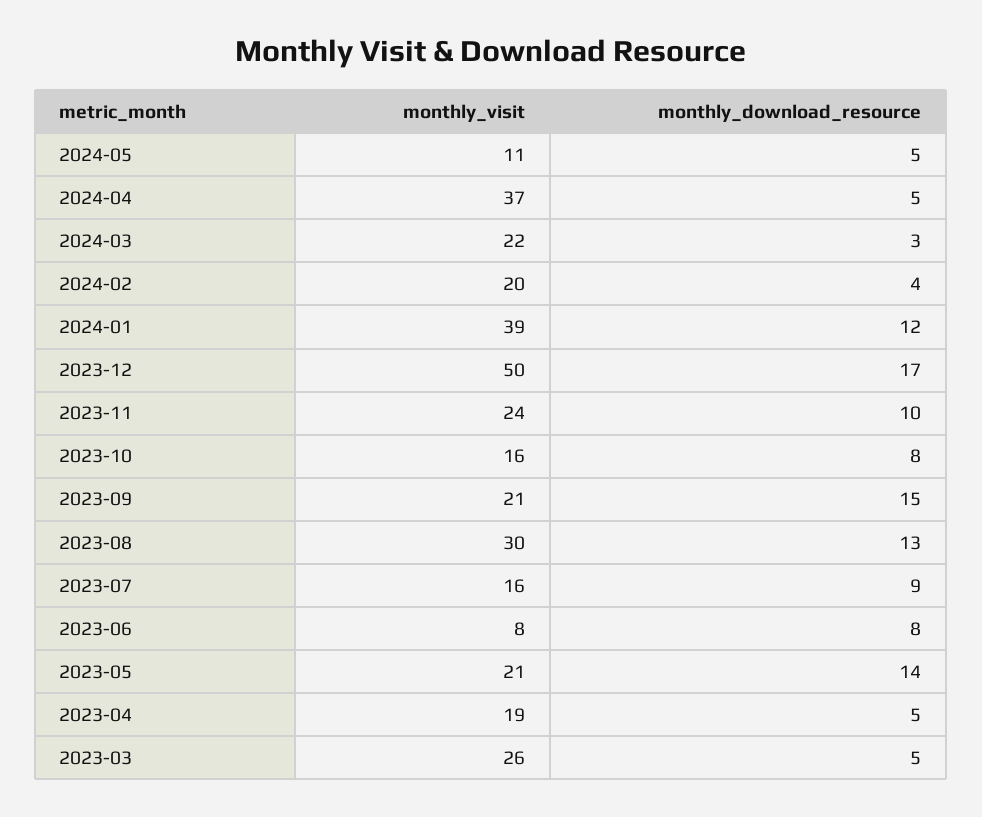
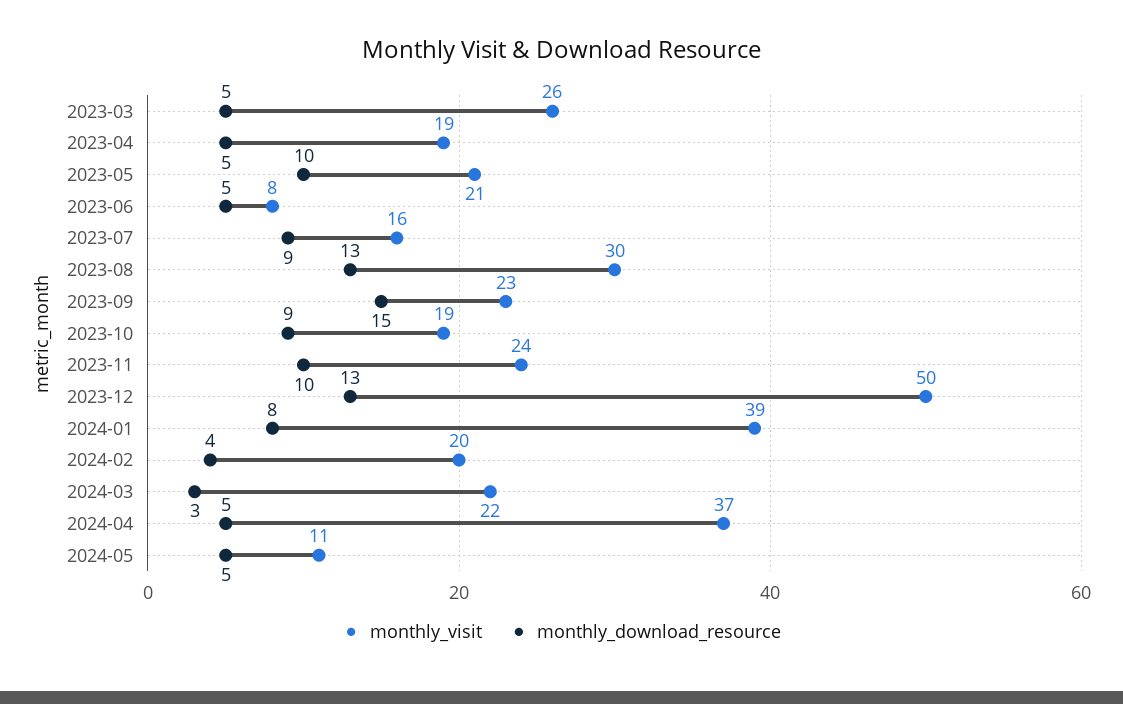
  {
    "monthly_visit": {
      "2024-05": 11,
      "2024-04": 37,
      "2024-03": 22,
      "2024-02": 20,
      "2024-01": 39,
      "2023-12": 50,
      "2023-11": 24,
-     "2023-10": 16,
+     "2023-10": 19,
-     "2023-09": 21,
+     "2023-09": 23,
      "2023-08": 30,
      "2023-07": 16,
      "2023-06": 8,
      "2023-05": 21,
      "2023-04": 19,
      "2023-03": 26
    },
    "monthly_download_resource": {
      "2024-05": 5,
      "2024-04": 5,
      "2024-03": 3,
      "2024-02": 4,
-     "2024-01": 12,
+     "2024-01": 8,
-     "2023-12": 17,
+     "2023-12": 13,
      "2023-11": 10,
-     "2023-10": 8,
+     "2023-10": 9,
      "2023-09": 15,
      "2023-08": 13,
      "2023-07": 9,
-     "2023-06": 8,
+     "2023-06": 5,
-     "2023-05": 14,
+     "2023-05": 10,
      "2023-04": 5,
      "2023-03": 5
    }
  }

